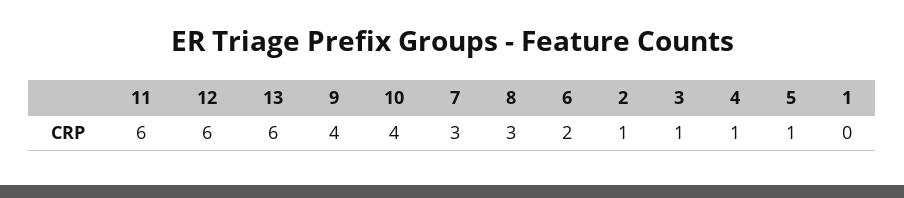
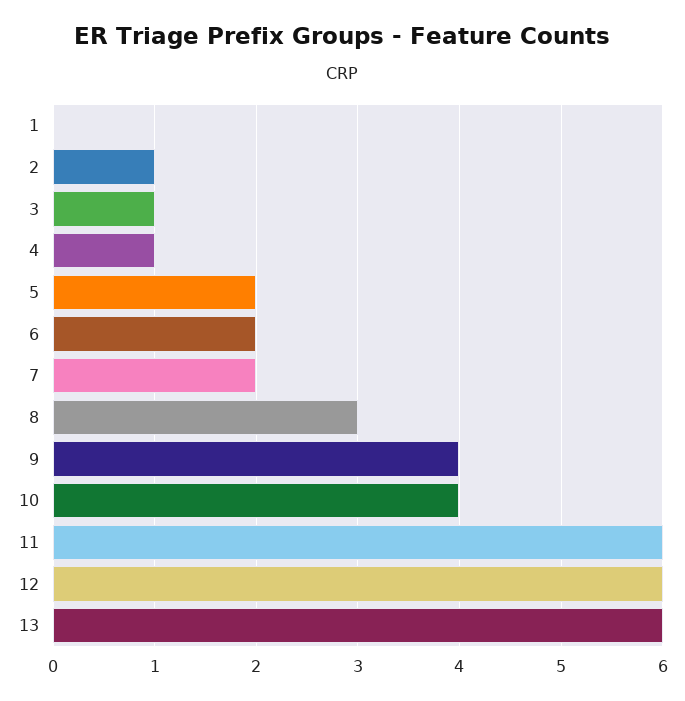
  {
    "11": 6,
    "12": 6,
    "13": 6,
    "9": 4,
    "10": 4,
-   "7": 3,
+   "7": 2,
    "8": 3,
    "6": 2,
    "2": 1,
    "3": 1,
    "4": 1,
-   "5": 1,
+   "5": 2,
    "1": 0
  }

